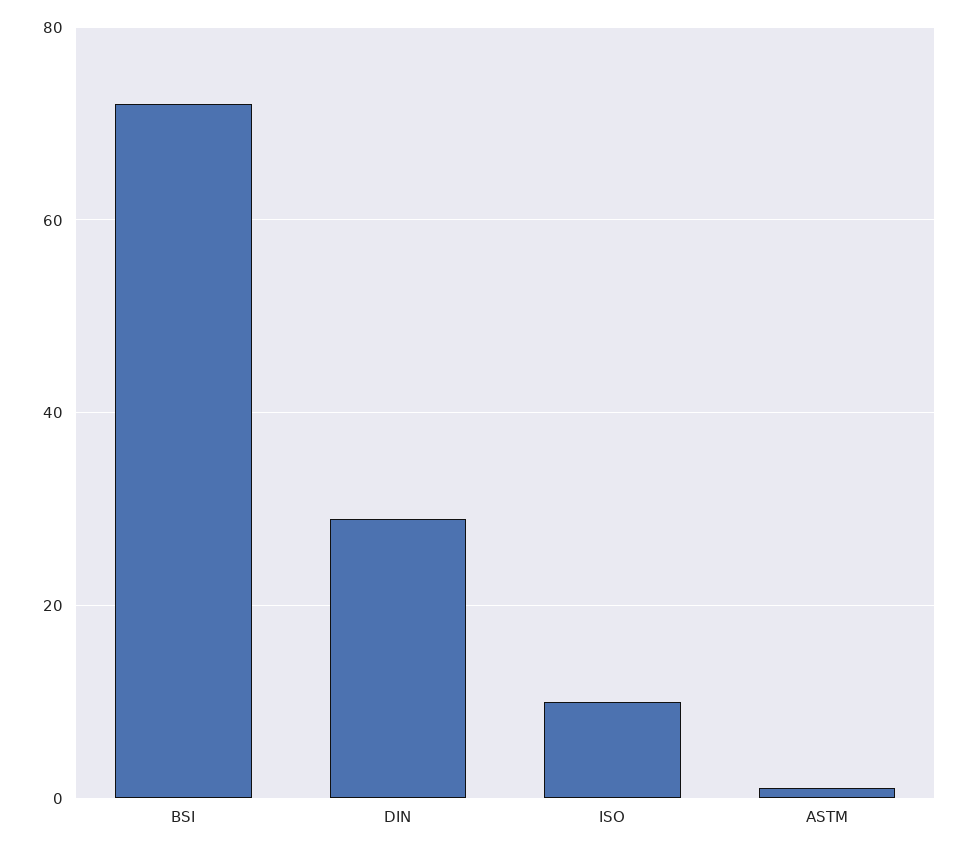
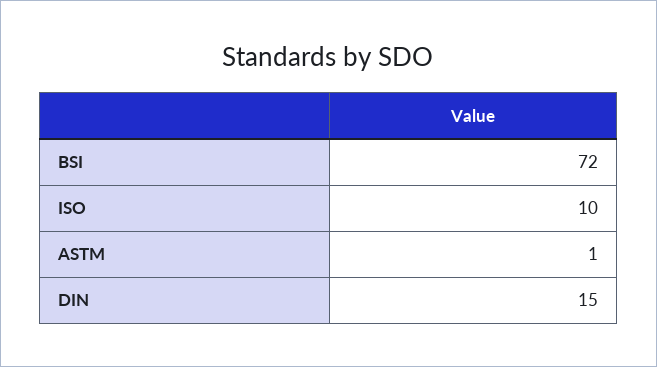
  {
    "BSI": 72,
-   "DIN": 30,
+   "DIN": 15,
    "ISO": 10,
    "ASTM": 1
  }

